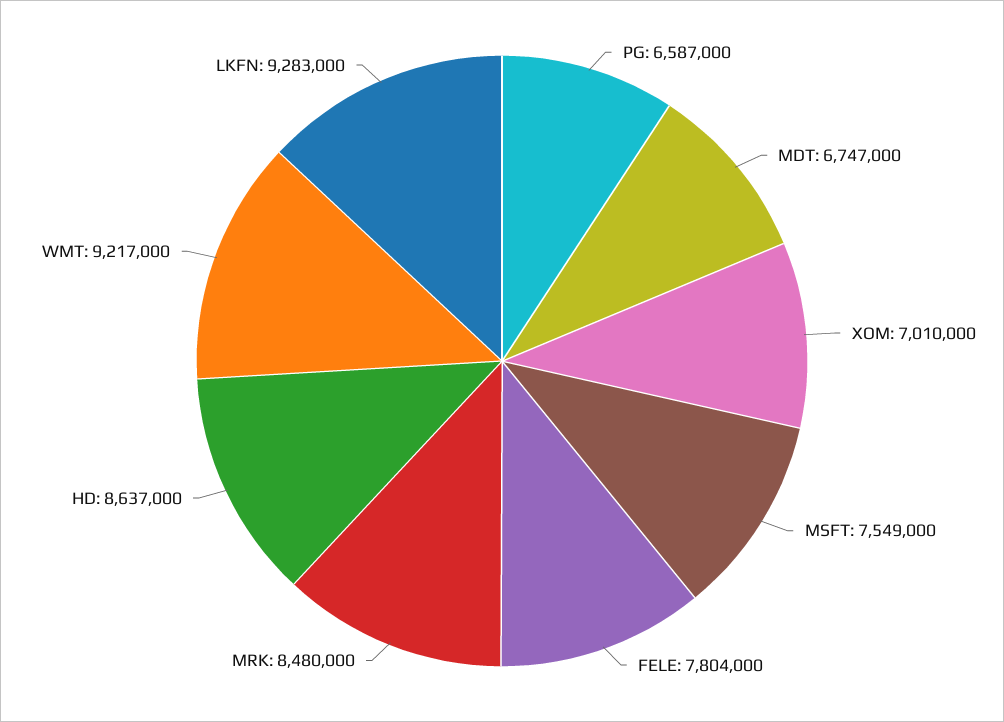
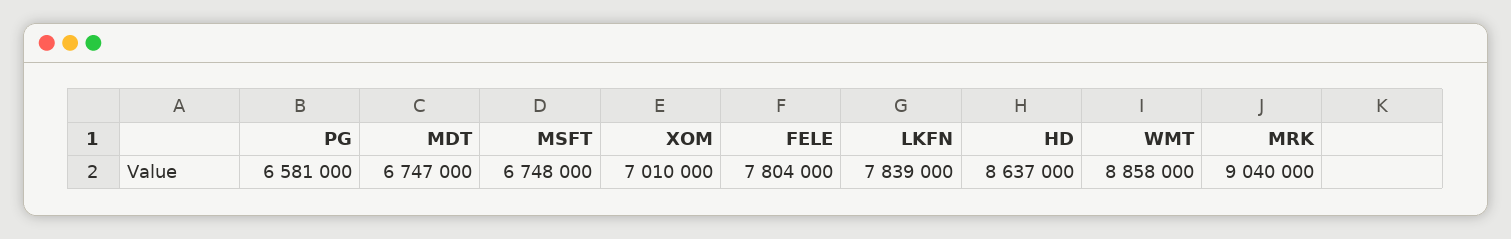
  {
-   "PG": 6587000,
+   "PG": 6581000,
    "MDT": 6747000,
    "XOM": 7010000,
-   "MSFT": 7549000,
+   "MSFT": 6748000,
    "FELE": 7804000,
-   "MRK": 8480000,
+   "MRK": 9040000,
    "HD": 8637000,
-   "WMT": 9217000,
+   "WMT": 8858000,
-   "LKFN": 9283000
+   "LKFN": 7839000
  }

